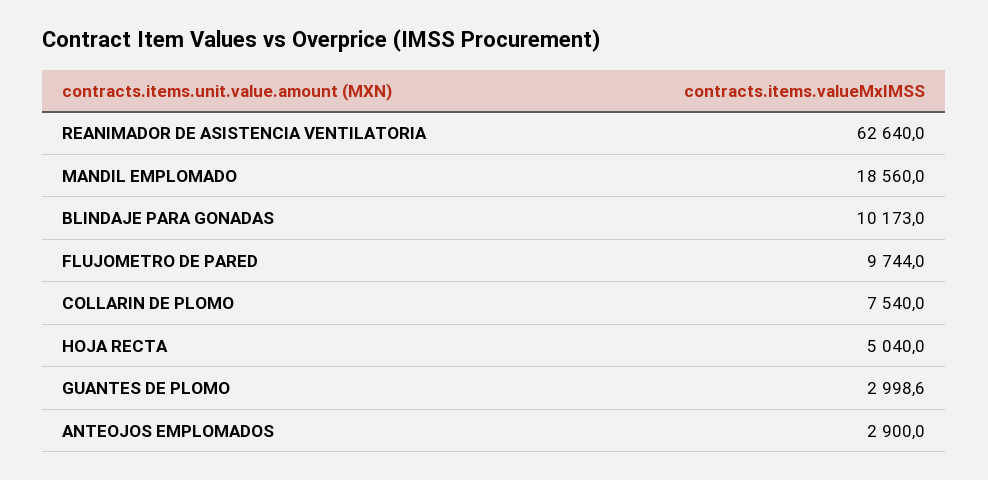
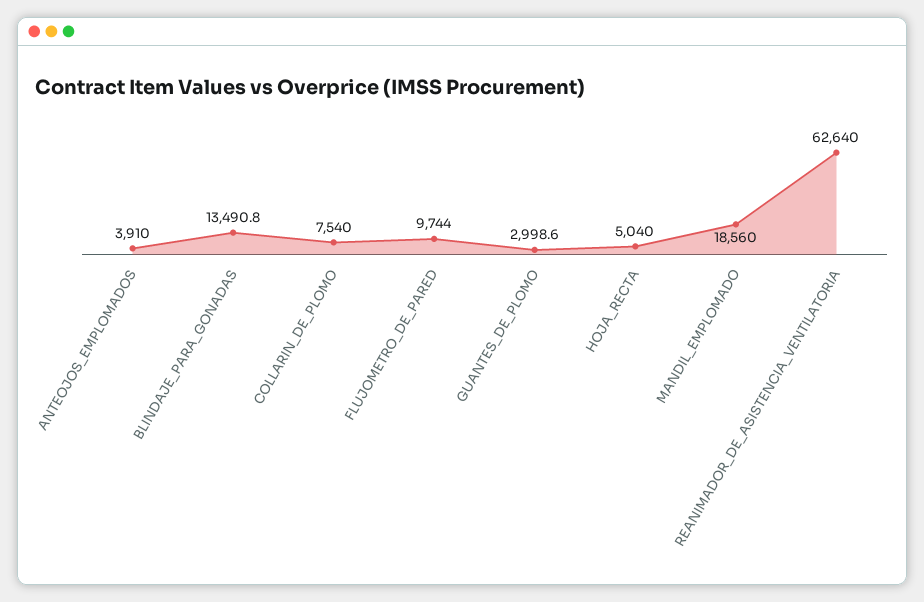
  {
    "REANIMADOR DE ASISTENCIA VENTILATORIA": 62640,
    "MANDIL EMPLOMADO": 18560,
-   "BLINDAJE PARA GONADAS": 10173,
+   "BLINDAJE PARA GONADAS": 13490.8,
    "FLUJOMETRO DE PARED": 9744,
    "COLLARIN DE PLOMO": 7540,
    "HOJA RECTA": 5040,
    "GUANTES DE PLOMO": 2998.6,
-   "ANTEOJOS EMPLOMADOS": 2900
+   "ANTEOJOS EMPLOMADOS": 3910
  }

